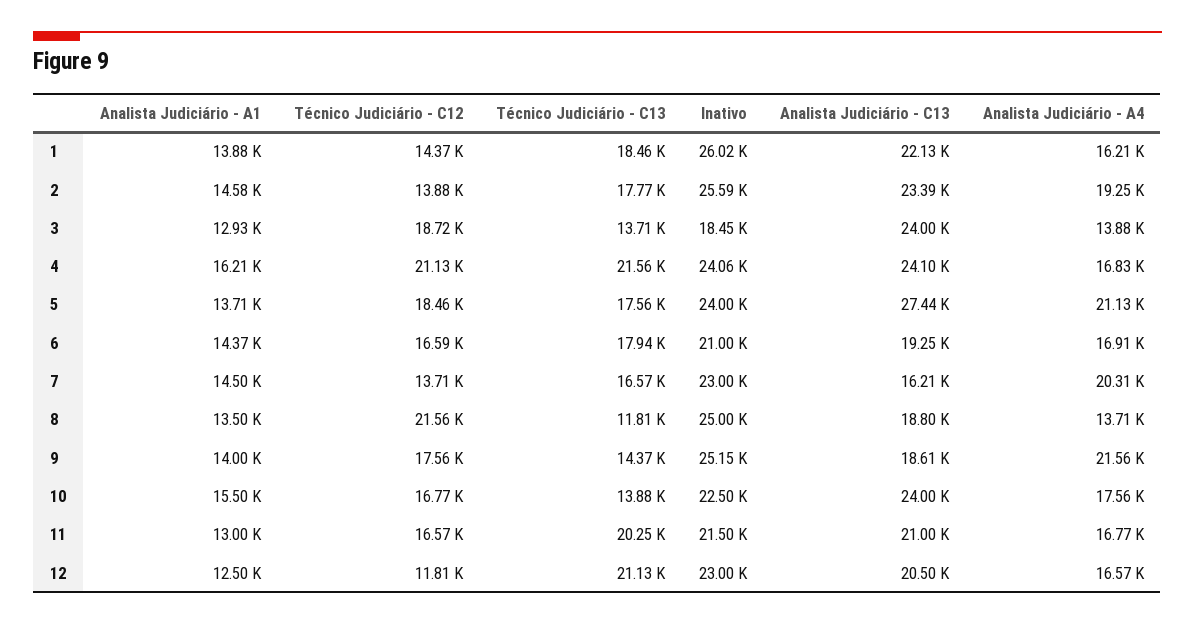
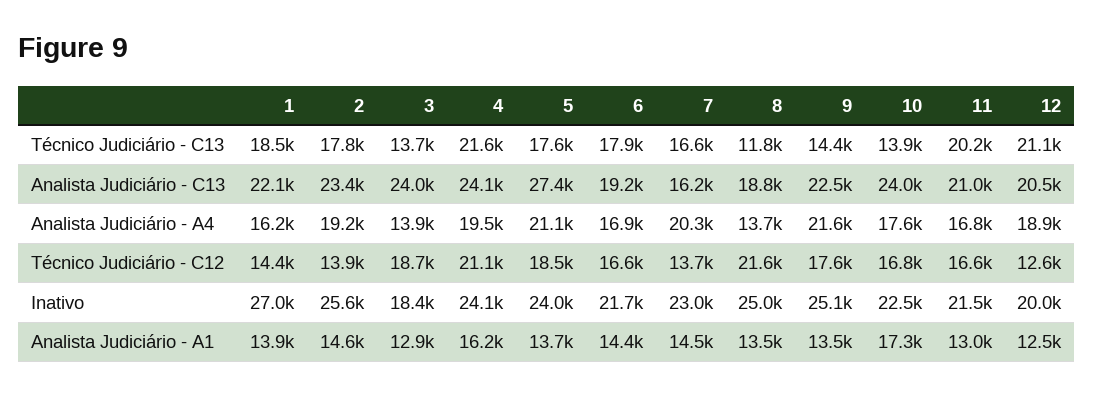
  {
    "Analista Judiciário - A1": {
      "1": 13880,
      "2": 14580,
      "3": 12930,
      "4": 16210,
      "5": 13710,
      "6": 14370,
      "7": 14500,
      "8": 13500,
-     "9": 14000,
+     "9": 13500,
-     "10": 15500,
+     "10": 17300,
      "11": 13000,
      "12": 12500
    },
    "Técnico Judiciário - C12": {
      "1": 14370,
      "2": 13880,
      "3": 18720,
      "4": 21130,
      "5": 18460,
      "6": 16590,
      "7": 13710,
      "8": 21560,
      "9": 17560,
      "10": 16770,
      "11": 16570,
-     "12": 11810
+     "12": 12600
    },
    "Técnico Judiciário - C13": {
      "1": 18460,
      "2": 17770,
      "3": 13710,
      "4": 21560,
      "5": 17560,
      "6": 17940,
      "7": 16570,
      "8": 11810,
      "9": 14370,
      "10": 13880,
      "11": 20250,
      "12": 21130
    },
    "Inativo": {
-     "1": 26020,
+     "1": 27000,
      "2": 25590,
      "3": 18450,
      "4": 24060,
      "5": 24000,
-     "6": 21000,
+     "6": 21700,
      "7": 23000,
      "8": 25000,
      "9": 25150,
      "10": 22500,
      "11": 21500,
-     "12": 23000
+     "12": 20000
    },
    "Analista Judiciário - C13": {
      "1": 22130,
      "2": 23390,
      "3": 24000,
      "4": 24100,
      "5": 27440,
      "6": 19250,
      "7": 16210,
      "8": 18800,
-     "9": 18610,
+     "9": 22500,
      "10": 24000,
      "11": 21000,
      "12": 20500
    },
    "Analista Judiciário - A4": {
      "1": 16210,
      "2": 19250,
      "3": 13880,
-     "4": 16830,
+     "4": 19500,
      "5": 21130,
      "6": 16910,
      "7": 20310,
      "8": 13710,
      "9": 21560,
      "10": 17560,
      "11": 16770,
-     "12": 16570
+     "12": 18900
    }
  }

